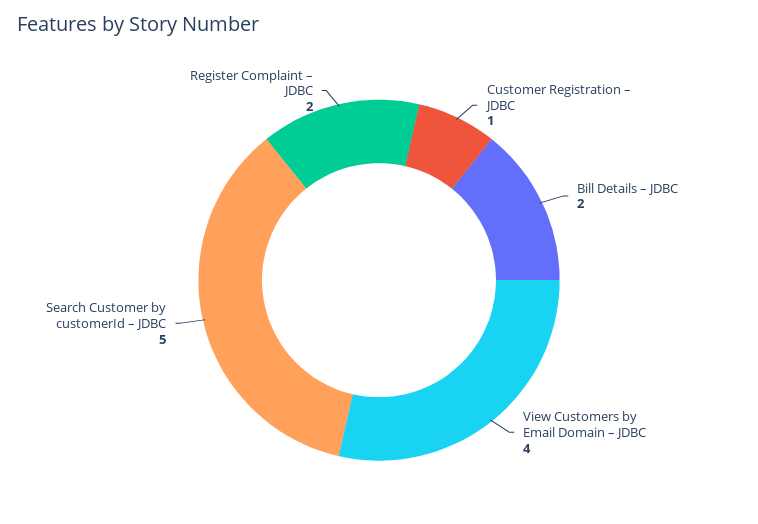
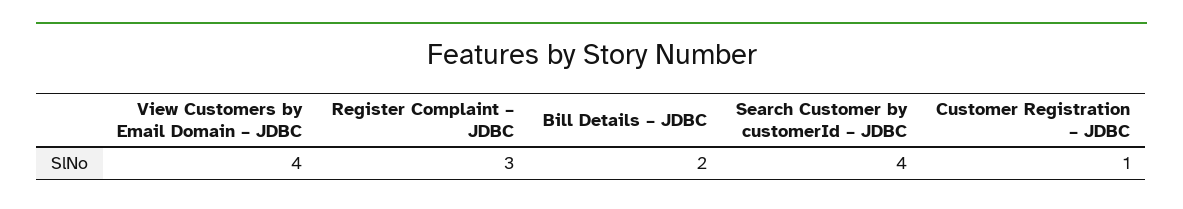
  {
    "Customer Registration – JDBC": 1,
    "Bill Details – JDBC": 2,
    "View Customers by Email Domain – JDBC": 4,
-   "Search Customer by customerId – JDBC": 5,
+   "Search Customer by customerId – JDBC": 4,
-   "Register Complaint – JDBC": 2
+   "Register Complaint – JDBC": 3
  }

